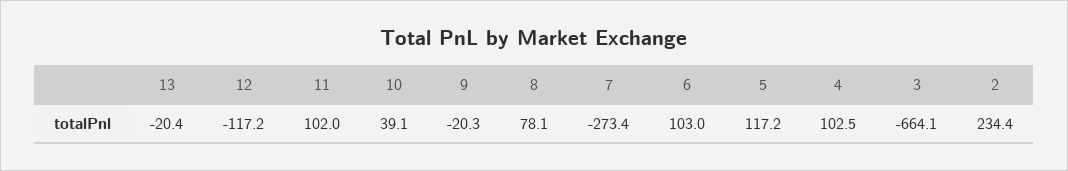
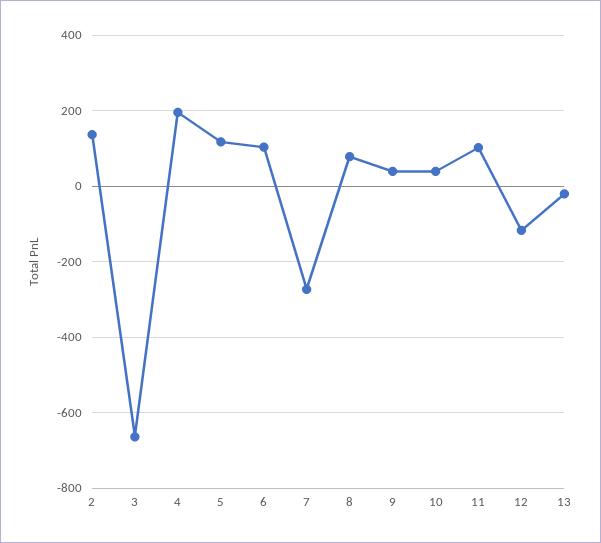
  {
    "13": -20.4,
    "12": -117.2,
    "11": 102,
    "10": 39.1,
-   "9": -20.3,
+   "9": 40,
    "8": 78.1,
    "7": -273.4,
    "6": 103,
    "5": 117.2,
-   "4": 102.5,
+   "4": 200,
    "3": -664.1,
-   "2": 234.4
+   "2": 140
  }

